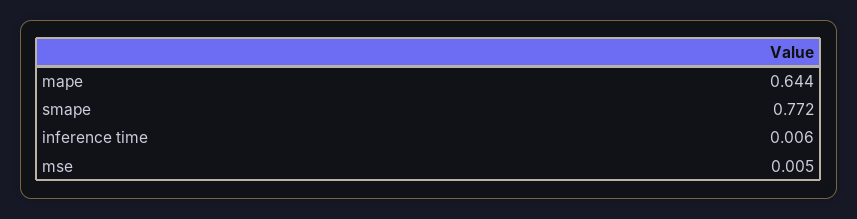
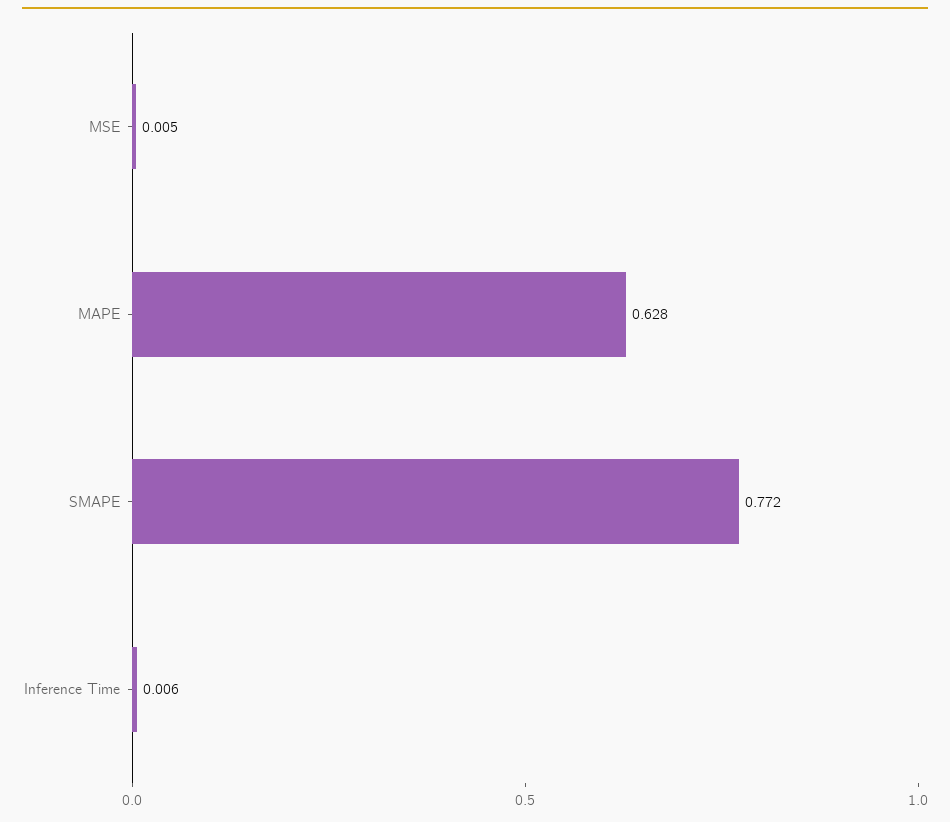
  {
-   "mape": 0.644,
+   "mape": 0.628,
    "smape": 0.772,
    "inference time": 0.006,
    "mse": 0.005
  }

